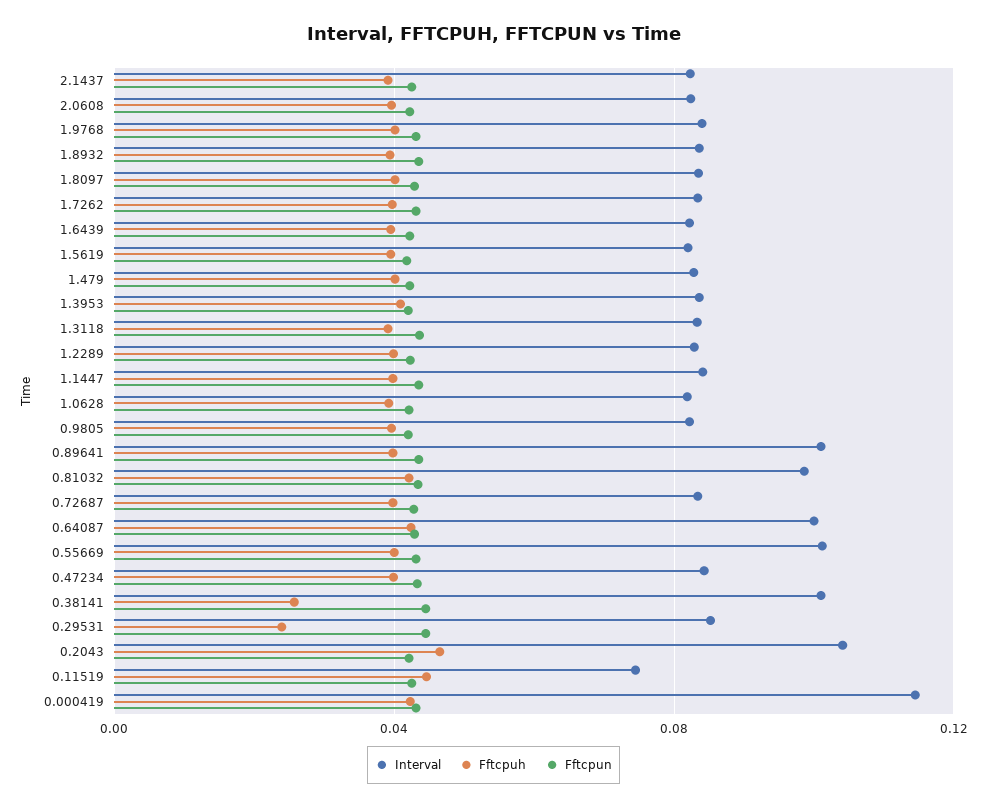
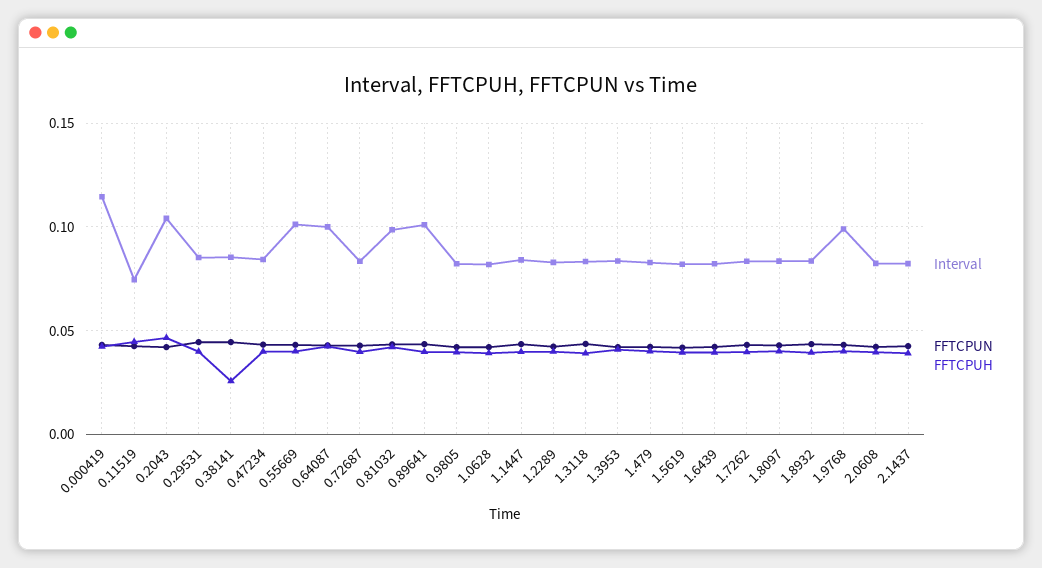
  {
    "Interval": {
      "2.1437": 0.08,
      "2.0608": 0.08,
-     "1.9768": 0.085,
+     "1.9768": 0.1,
      "1.8932": 0.085,
      "1.8097": 0.085,
      "1.7262": 0.085,
      "1.6439": 0.08,
      "1.5619": 0.08,
      "1.479": 0.085,
      "1.3953": 0.085,
      "1.3118": 0.085,
      "1.2289": 0.085,
      "1.1447": 0.085,
      "1.0628": 0.08,
      "0.9805": 0.08,
      "0.89641": 0.1,
      "0.81032": 0.1,
      "0.72687": 0.085,
      "0.64087": 0.1,
      "0.55669": 0.1,
      "0.47234": 0.085,
-     "0.38141": 0.1,
+     "0.38141": 0.085,
      "0.29531": 0.085,
      "0.2043": 0.105,
      "0.11519": 0.075,
      "0.000419": 0.115
    },
    "Fftcpuh": {
      "2.1437": 0.04,
      "2.0608": 0.04,
      "1.9768": 0.04,
      "1.8932": 0.04,
      "1.8097": 0.04,
      "1.7262": 0.04,
      "1.6439": 0.04,
      "1.5619": 0.04,
      "1.479": 0.04,
      "1.3953": 0.04,
      "1.3118": 0.04,
      "1.2289": 0.04,
      "1.1447": 0.04,
      "1.0628": 0.04,
      "0.9805": 0.04,
      "0.89641": 0.04,
      "0.81032": 0.04,
      "0.72687": 0.04,
      "0.64087": 0.04,
      "0.55669": 0.04,
      "0.47234": 0.04,
      "0.38141": 0.025,
-     "0.29531": 0.025,
+     "0.29531": 0.04,
      "0.2043": 0.045,
      "0.11519": 0.045,
      "0.000419": 0.04
    },
    "Fftcpun": {
      "2.1437": 0.045,
      "2.0608": 0.04,
      "1.9768": 0.045,
      "1.8932": 0.045,
      "1.8097": 0.045,
      "1.7262": 0.045,
      "1.6439": 0.04,
      "1.5619": 0.04,
      "1.479": 0.04,
      "1.3953": 0.04,
      "1.3118": 0.045,
      "1.2289": 0.04,
      "1.1447": 0.045,
      "1.0628": 0.04,
      "0.9805": 0.04,
      "0.89641": 0.045,
      "0.81032": 0.045,
      "0.72687": 0.045,
      "0.64087": 0.045,
      "0.55669": 0.045,
      "0.47234": 0.045,
      "0.38141": 0.045,
      "0.29531": 0.045,
      "0.2043": 0.04,
      "0.11519": 0.045,
      "0.000419": 0.045
    }
  }

